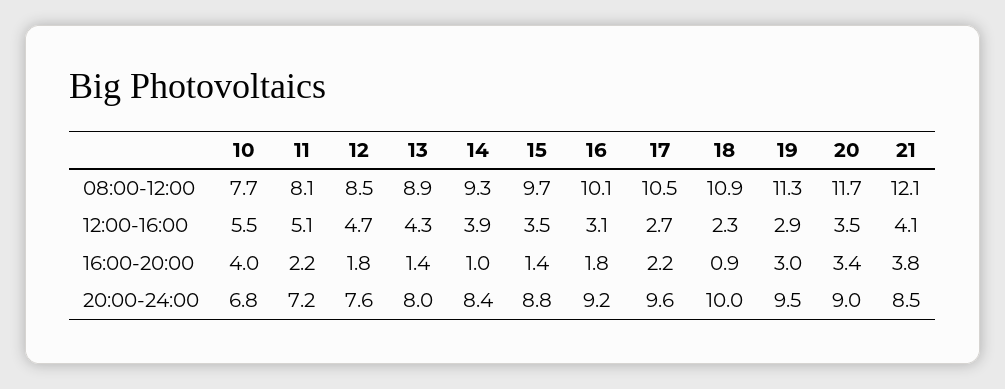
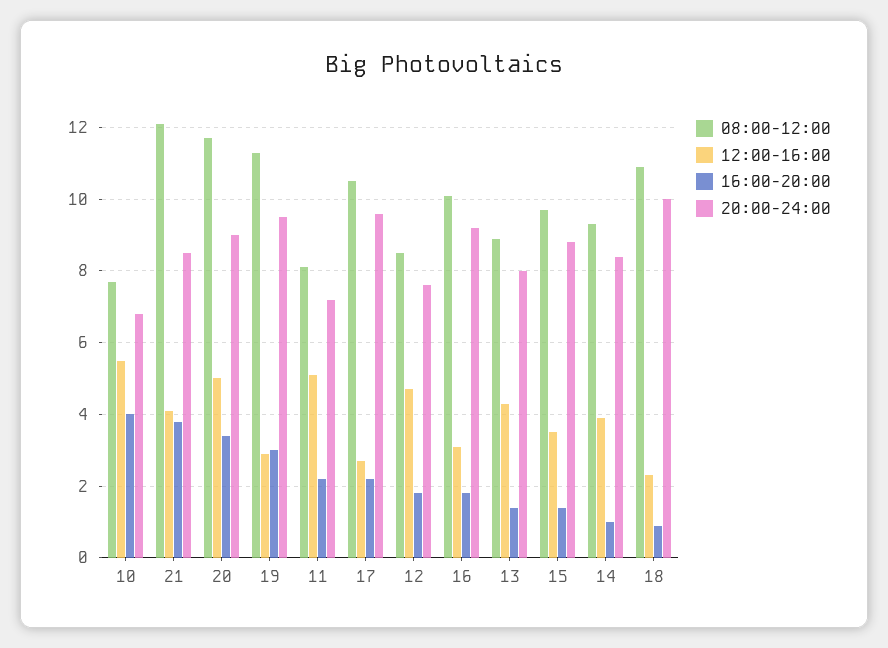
  {
    "08:00-12:00": {
      "10": 7.7,
      "11": 8.1,
      "12": 8.5,
      "13": 8.9,
      "14": 9.3,
      "15": 9.7,
      "16": 10.1,
      "17": 10.5,
      "18": 10.9,
      "19": 11.3,
      "20": 11.7,
      "21": 12.1
    },
    "12:00-16:00": {
      "10": 5.5,
      "11": 5.1,
      "12": 4.7,
      "13": 4.3,
      "14": 3.9,
      "15": 3.5,
      "16": 3.1,
      "17": 2.7,
      "18": 2.3,
      "19": 2.9,
-     "20": 3.5,
+     "20": 5,
      "21": 4.1
    },
    "16:00-20:00": {
      "10": 4,
      "11": 2.2,
      "12": 1.8,
      "13": 1.4,
      "14": 1,
      "15": 1.4,
      "16": 1.8,
      "17": 2.2,
      "18": 0.9,
      "19": 3,
      "20": 3.4,
      "21": 3.8
    },
    "20:00-24:00": {
      "10": 6.8,
      "11": 7.2,
      "12": 7.6,
      "13": 8,
      "14": 8.4,
      "15": 8.8,
      "16": 9.2,
      "17": 9.6,
      "18": 10,
      "19": 9.5,
      "20": 9,
      "21": 8.5
    }
  }

